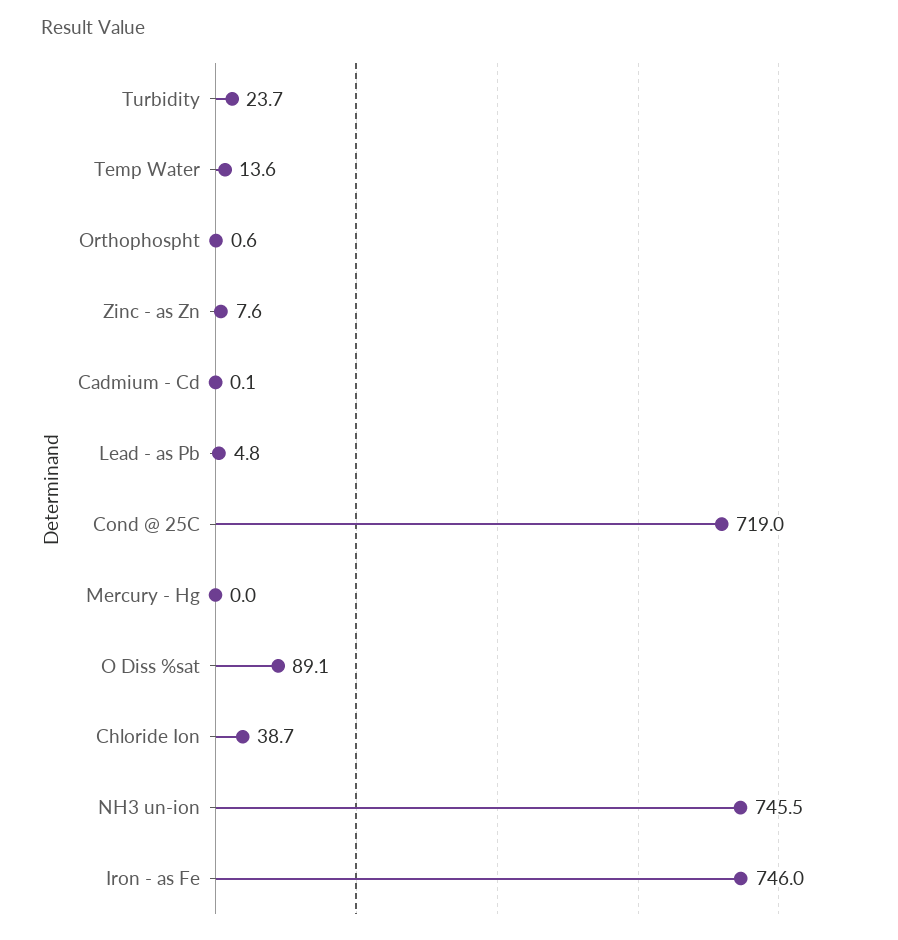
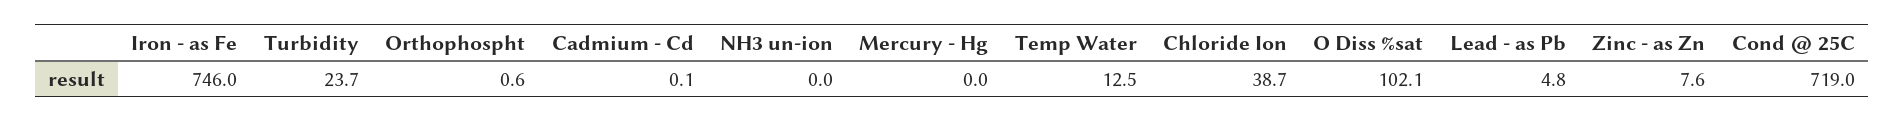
  {
    "Turbidity": 23.7,
-   "Temp Water": 13.6,
+   "Temp Water": 12.5,
    "Orthophospht": 0.6,
    "Zinc - as Zn": 7.6,
    "Cadmium - Cd": 0.1,
    "Lead - as Pb": 4.8,
    "Cond @ 25C": 719,
    "Mercury - Hg": 0,
-   "O Diss %sat": 89.1,
+   "O Diss %sat": 102.1,
    "Chloride Ion": 38.7,
-   "NH3 un-ion": 745.5,
+   "NH3 un-ion": 0,
    "Iron - as Fe": 746
  }

